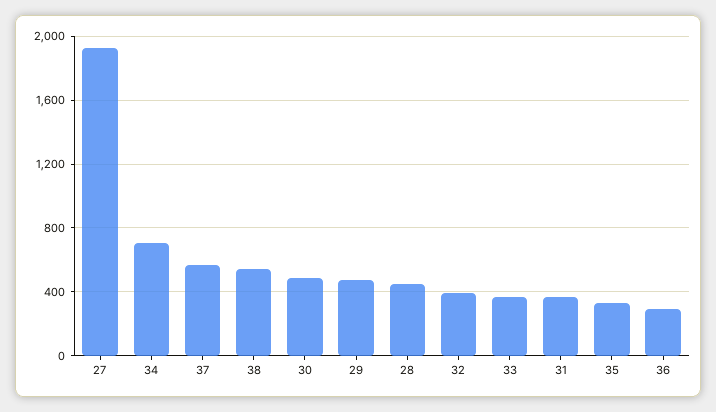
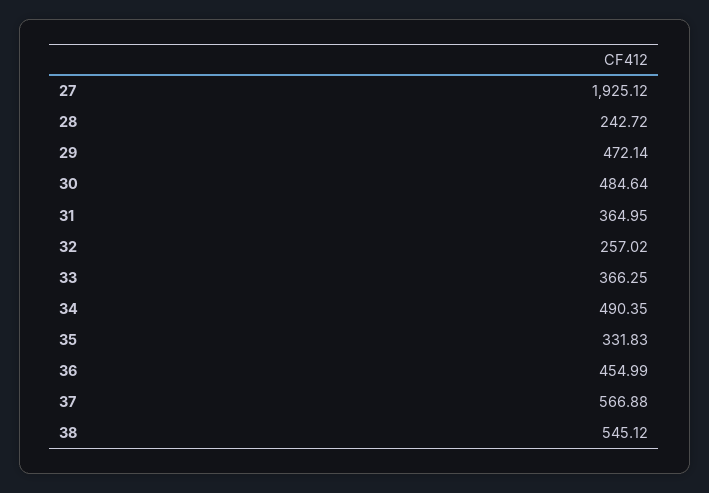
  {
    "27": 1925.12,
-   "34": 700,
+   "34": 490.35,
    "37": 566.88,
    "38": 545.12,
    "30": 484.64,
    "29": 472.14,
-   "28": 450,
+   "28": 242.72,
-   "32": 400,
+   "32": 257.02,
    "33": 366.25,
    "31": 364.95,
    "35": 331.83,
-   "36": 300
+   "36": 454.99
  }

